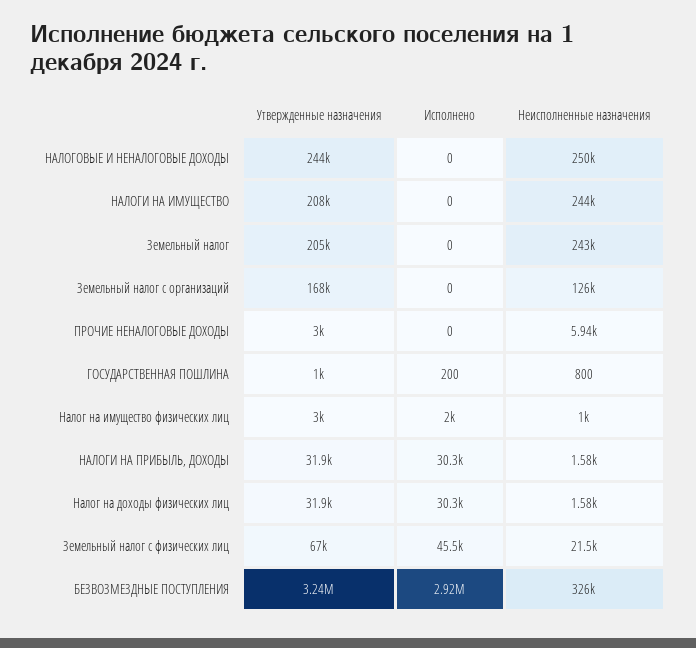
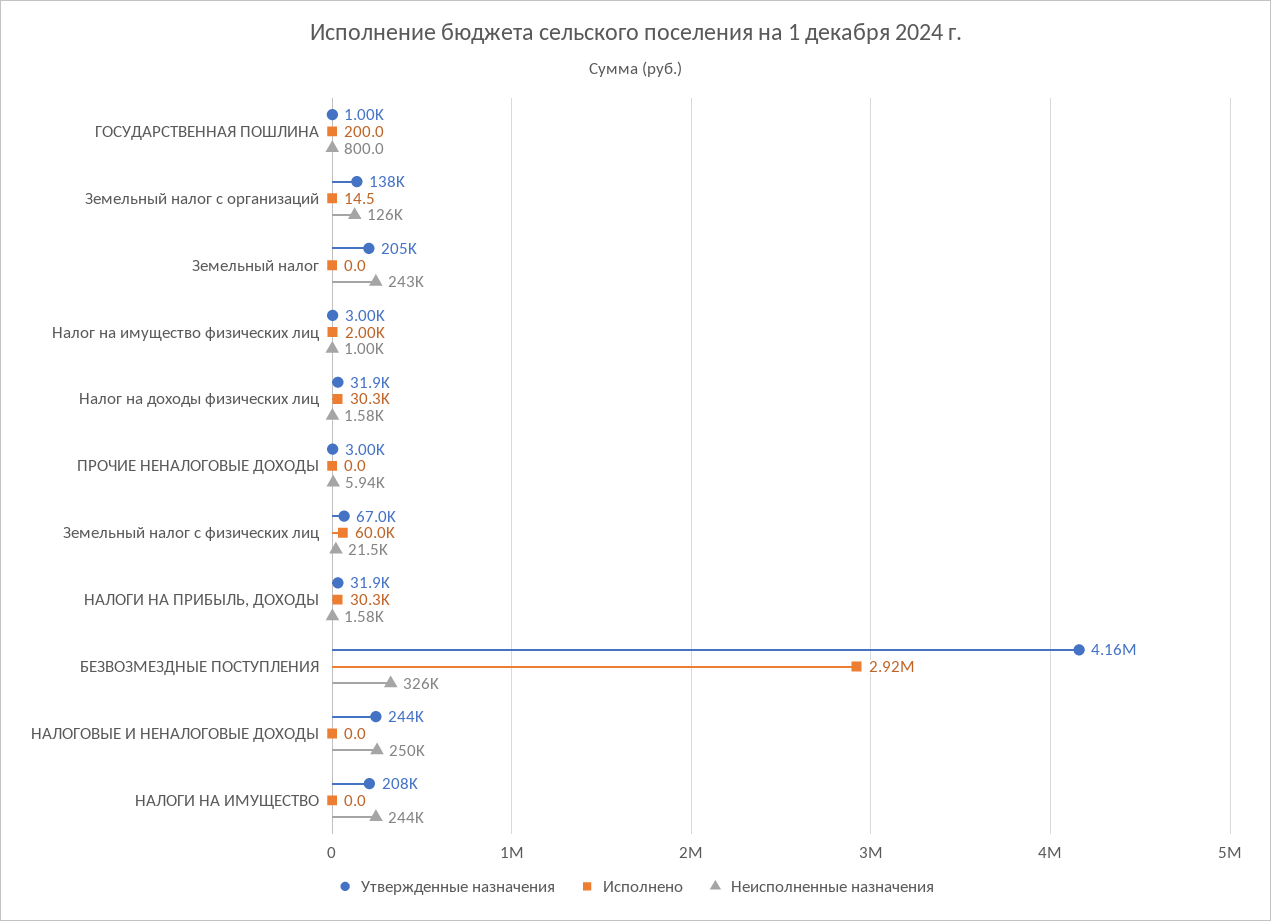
  {
    "Утвержденные назначения": {
      "НАЛОГОВЫЕ И НЕНАЛОГОВЫЕ ДОХОДЫ": 244000,
      "НАЛОГИ НА ИМУЩЕСТВО": 208000,
      "Земельный налог": 205000,
-     "Земельный налог с организаций": 168000,
+     "Земельный налог с организаций": 138000,
      "ПРОЧИЕ НЕНАЛОГОВЫЕ ДОХОДЫ": 3000,
      "ГОСУДАРСТВЕННАЯ ПОШЛИНА": 1000,
      "Налог на имущество физических лиц": 3000,
      "НАЛОГИ НА ПРИБЫЛЬ, ДОХОДЫ": 31900,
      "Налог на доходы физических лиц": 31900,
      "Земельный налог с физических лиц": 67000,
-     "БЕЗВОЗМЕЗДНЫЕ ПОСТУПЛЕНИЯ": 3240000
+     "БЕЗВОЗМЕЗДНЫЕ ПОСТУПЛЕНИЯ": 4160000
    },
    "Исполнено": {
      "НАЛОГОВЫЕ И НЕНАЛОГОВЫЕ ДОХОДЫ": 0,
      "НАЛОГИ НА ИМУЩЕСТВО": 0,
      "Земельный налог": 0,
-     "Земельный налог с организаций": 0,
+     "Земельный налог с организаций": 14.5,
      "ПРОЧИЕ НЕНАЛОГОВЫЕ ДОХОДЫ": 0,
      "ГОСУДАРСТВЕННАЯ ПОШЛИНА": 200,
      "Налог на имущество физических лиц": 2000,
      "НАЛОГИ НА ПРИБЫЛЬ, ДОХОДЫ": 30300,
      "Налог на доходы физических лиц": 30300,
-     "Земельный налог с физических лиц": 45500,
+     "Земельный налог с физических лиц": 60000,
      "БЕЗВОЗМЕЗДНЫЕ ПОСТУПЛЕНИЯ": 2920000
    },
    "Неисполненные назначения": {
      "НАЛОГОВЫЕ И НЕНАЛОГОВЫЕ ДОХОДЫ": 250000,
      "НАЛОГИ НА ИМУЩЕСТВО": 244000,
      "Земельный налог": 243000,
      "Земельный налог с организаций": 126000,
      "ПРОЧИЕ НЕНАЛОГОВЫЕ ДОХОДЫ": 5940,
      "ГОСУДАРСТВЕННАЯ ПОШЛИНА": 800,
      "Налог на имущество физических лиц": 1000,
      "НАЛОГИ НА ПРИБЫЛЬ, ДОХОДЫ": 1580,
      "Налог на доходы физических лиц": 1580,
      "Земельный налог с физических лиц": 21500,
      "БЕЗВОЗМЕЗДНЫЕ ПОСТУПЛЕНИЯ": 326000
    }
  }

